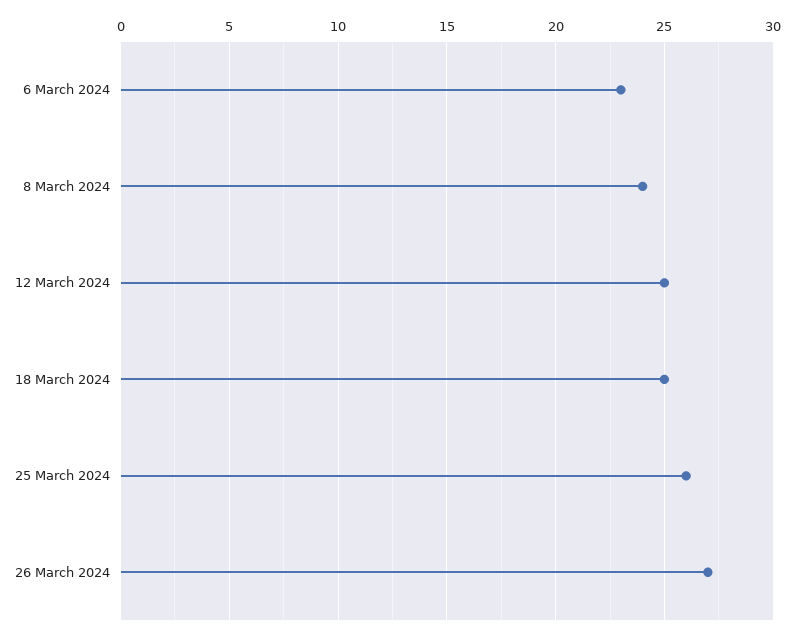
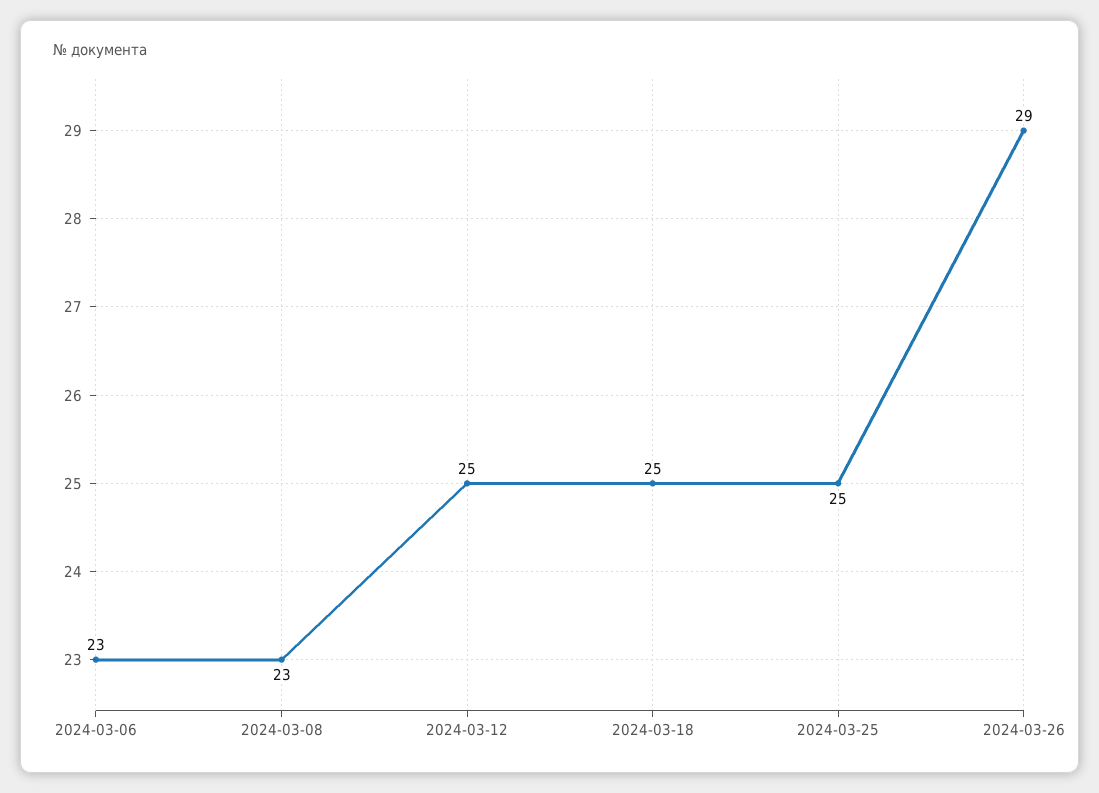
  {
    "6 March 2024": 23,
-   "8 March 2024": 24,
+   "8 March 2024": 23,
    "12 March 2024": 25,
    "18 March 2024": 25,
-   "25 March 2024": 26,
+   "25 March 2024": 25,
-   "26 March 2024": 27
+   "26 March 2024": 29
  }

